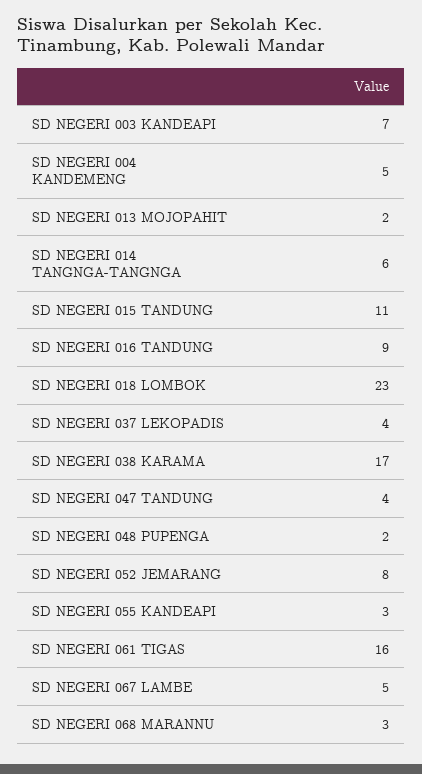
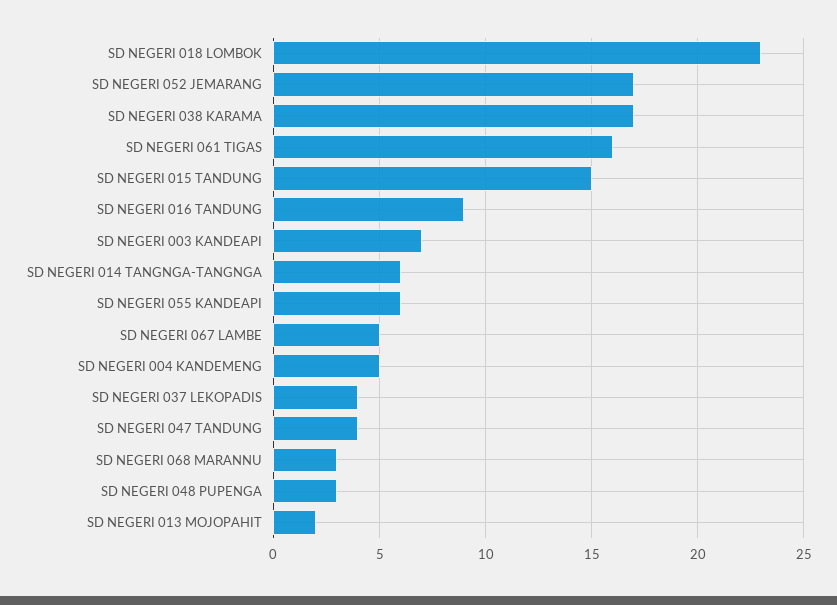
  {
    "SD NEGERI 003 KANDEAPI": 7,
    "SD NEGERI 004 KANDEMENG": 5,
    "SD NEGERI 013 MOJOPAHIT": 2,
    "SD NEGERI 014 TANGNGA-TANGNGA": 6,
-   "SD NEGERI 015 TANDUNG": 11,
+   "SD NEGERI 015 TANDUNG": 15,
    "SD NEGERI 016 TANDUNG": 9,
    "SD NEGERI 018 LOMBOK": 23,
    "SD NEGERI 037 LEKOPADIS": 4,
    "SD NEGERI 038 KARAMA": 17,
    "SD NEGERI 047 TANDUNG": 4,
-   "SD NEGERI 048 PUPENGA": 2,
+   "SD NEGERI 048 PUPENGA": 3,
-   "SD NEGERI 052 JEMARANG": 8,
+   "SD NEGERI 052 JEMARANG": 17,
-   "SD NEGERI 055 KANDEAPI": 3,
+   "SD NEGERI 055 KANDEAPI": 6,
    "SD NEGERI 061 TIGAS": 16,
    "SD NEGERI 067 LAMBE": 5,
    "SD NEGERI 068 MARANNU": 3
  }

